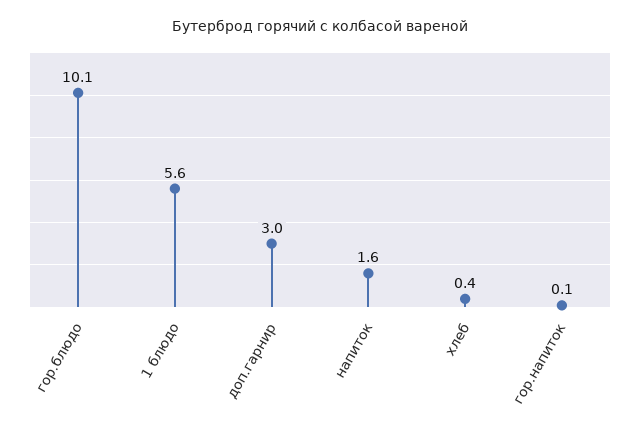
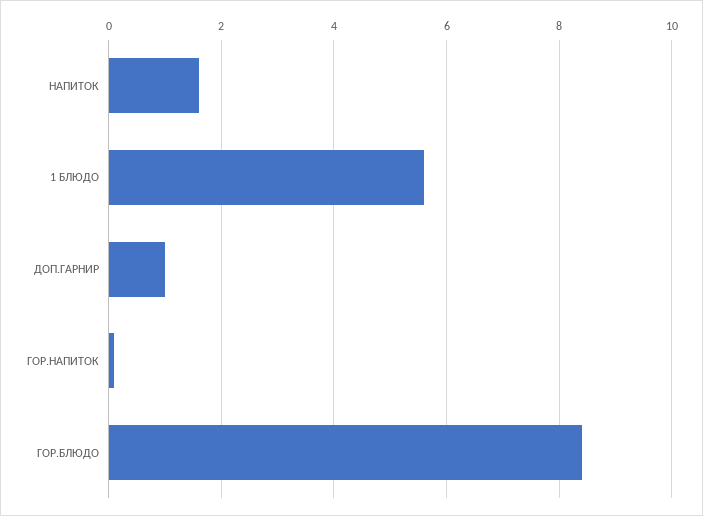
  {
-   "гор.блюдо": 10.1,
+   "гор.блюдо": 8.5,
    "1 блюдо": 5.6,
-   "доп.гарнир": 3,
+   "доп.гарнир": 1,
    "напиток": 1.6,
-   "хлеб": 0.4,
    "гор.напиток": 0.1
  }

